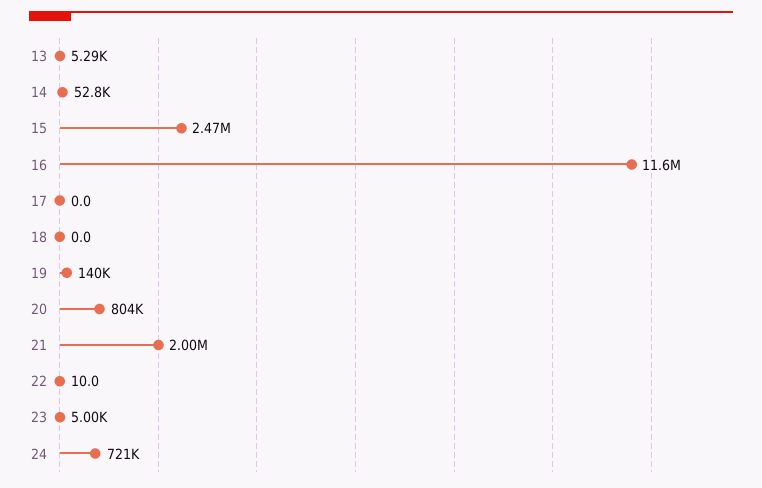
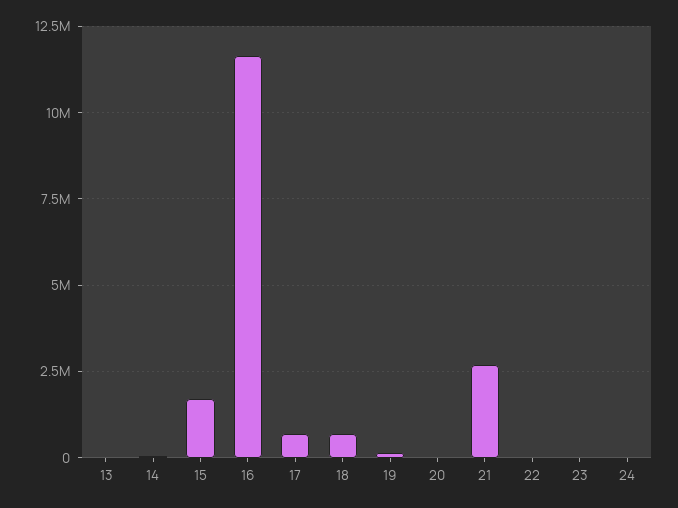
  {
    "13": 5290,
    "14": 52800,
-   "15": 2470000,
+   "15": 1750000,
    "16": 11600000,
-   "17": 0,
+   "17": 750000,
-   "18": 0,
+   "18": 750000,
    "19": 140000,
-   "20": 804000,
+   "20": 0,
-   "21": 2000000,
+   "21": 2750000,
    "22": 10,
    "23": 5000,
-   "24": 721000
+   "24": 0
  }

